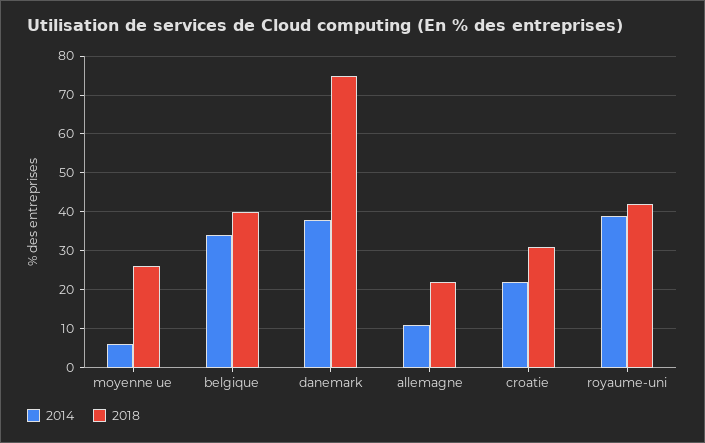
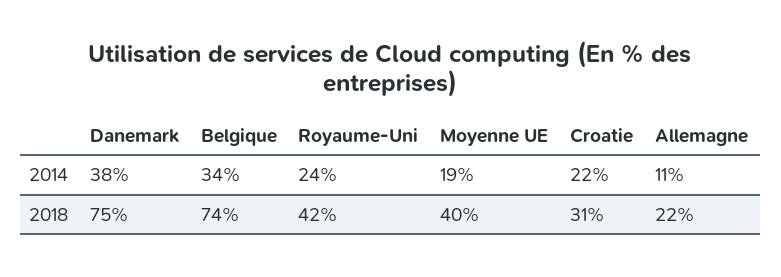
  {
    "2014": {
-     "moyenne ue": 5,
+     "moyenne ue": 19,
      "belgique": 34,
      "danemark": 38,
      "allemagne": 11,
      "croatie": 22,
-     "royaume-uni": 40
+     "royaume-uni": 24
    },
    "2018": {
-     "moyenne ue": 25,
+     "moyenne ue": 40,
-     "belgique": 40,
+     "belgique": 74,
      "danemark": 75,
      "allemagne": 22,
      "croatie": 31,
      "royaume-uni": 42
    }
  }

